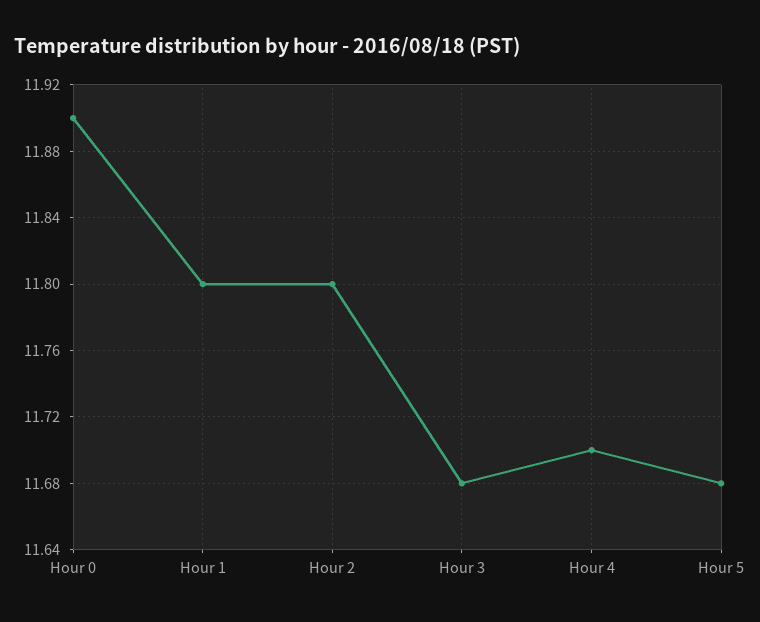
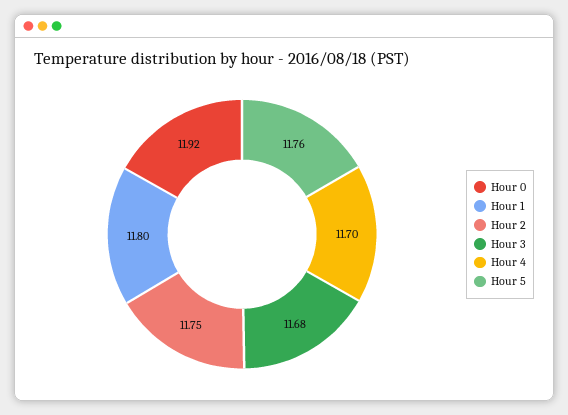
  {
-   "Hour 0": 11.9,
+   "Hour 0": 11.92,
    "Hour 1": 11.8,
-   "Hour 2": 11.8,
+   "Hour 2": 11.75,
    "Hour 3": 11.68,
    "Hour 4": 11.7,
-   "Hour 5": 11.68
+   "Hour 5": 11.76
  }

